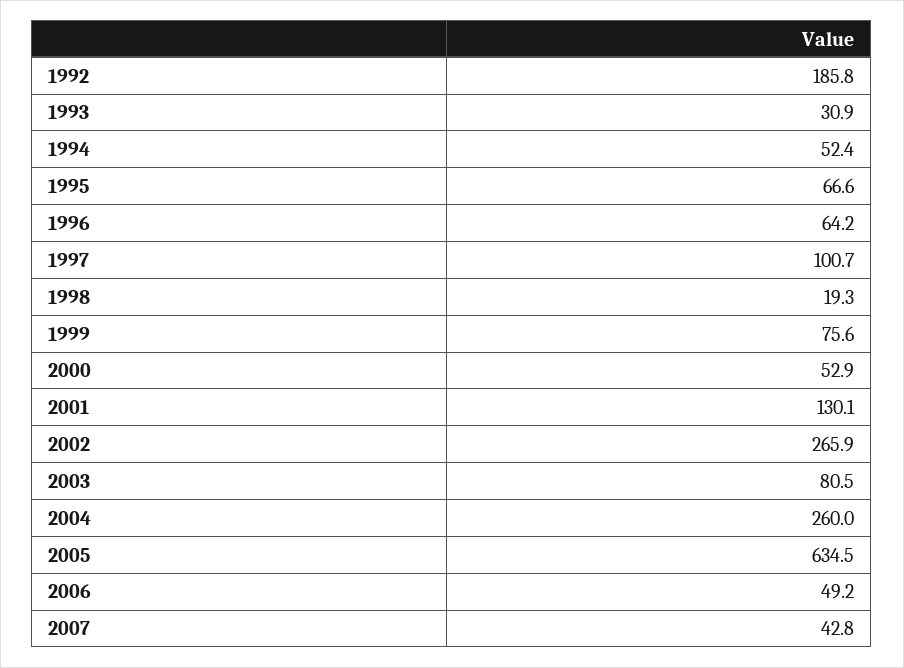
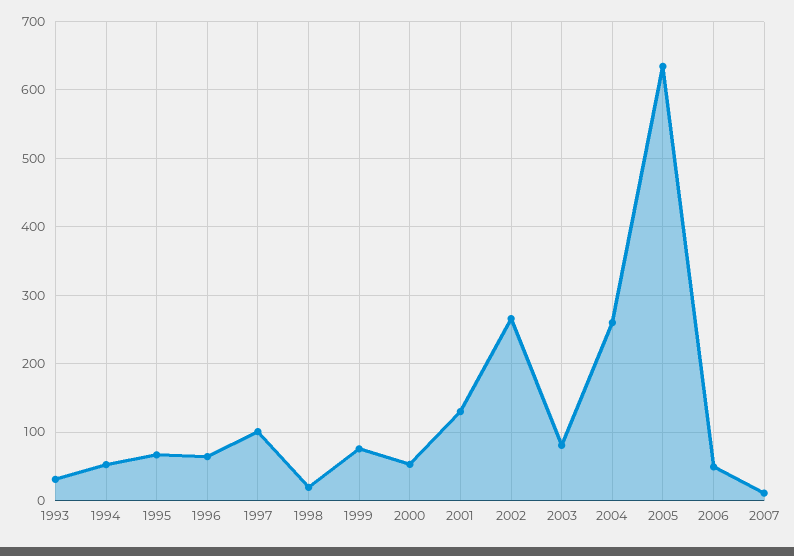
  {
-   "1992": 185.8,
    "1993": 30.9,
    "1994": 52.4,
    "1995": 66.6,
    "1996": 64.2,
    "1997": 100.7,
    "1998": 19.3,
    "1999": 75.6,
    "2000": 52.9,
    "2001": 130.1,
    "2002": 265.9,
    "2003": 80.5,
    "2004": 260,
    "2005": 634.5,
    "2006": 49.2,
-   "2007": 42.8
+   "2007": 10
  }

